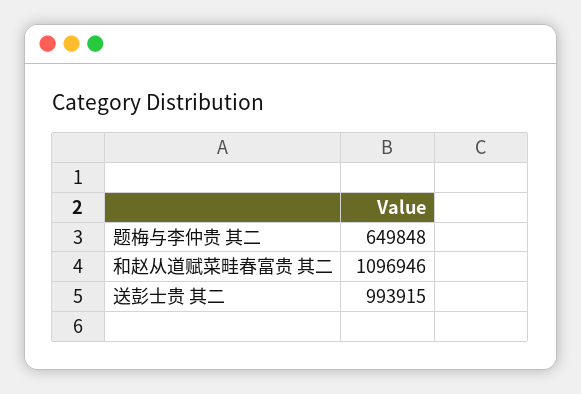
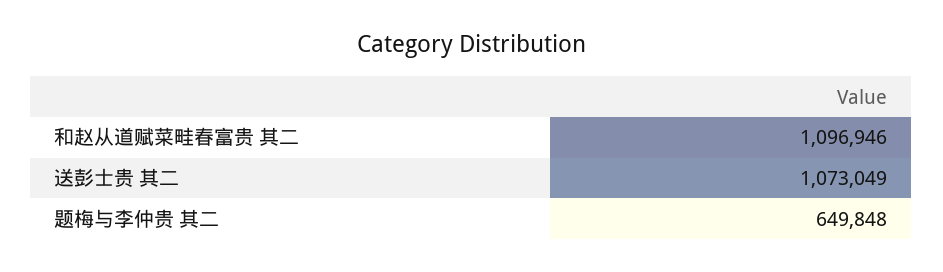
  {
    "题梅与李仲贵 其二": 649848,
    "和赵从道赋菜畦春富贵 其二": 1096946,
-   "送彭士贵 其二": 993915
+   "送彭士贵 其二": 1073049
  }

